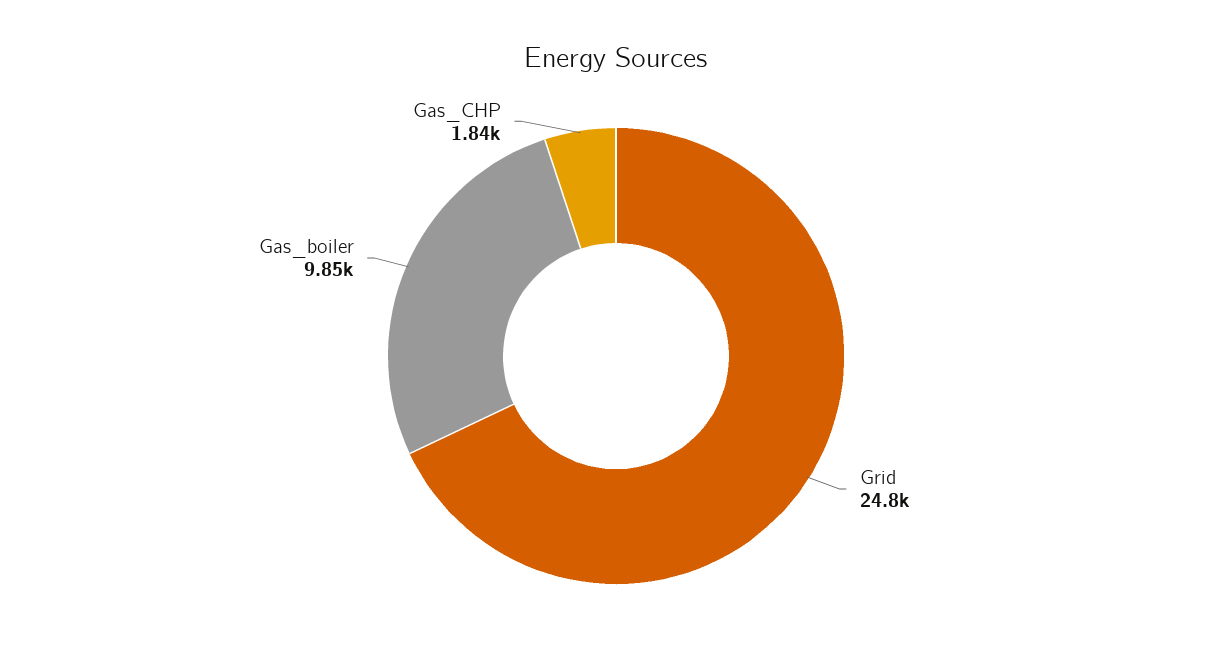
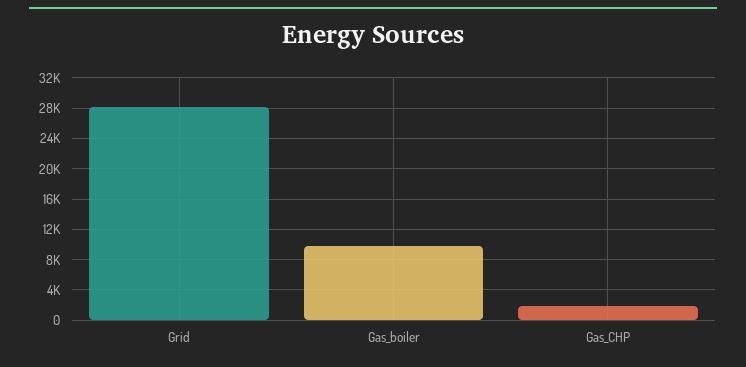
  {
-   "Grid": 24800,
+   "Grid": 28000,
    "Gas_boiler": 9850,
    "Gas_CHP": 1840
  }

